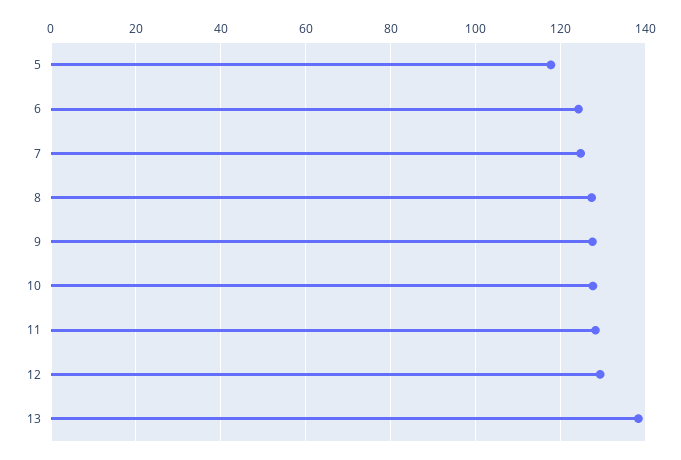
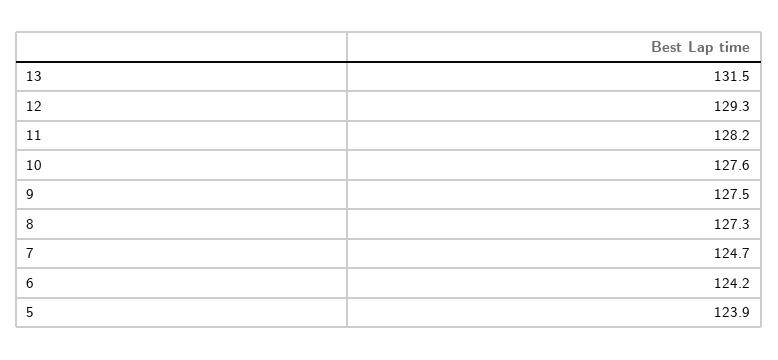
  {
-   "5": 118,
+   "5": 123.9,
    "6": 124.2,
    "7": 124.7,
    "8": 127.3,
    "9": 127.5,
    "10": 127.6,
    "11": 128.2,
    "12": 129.3,
-   "13": 138
+   "13": 131.5
  }

